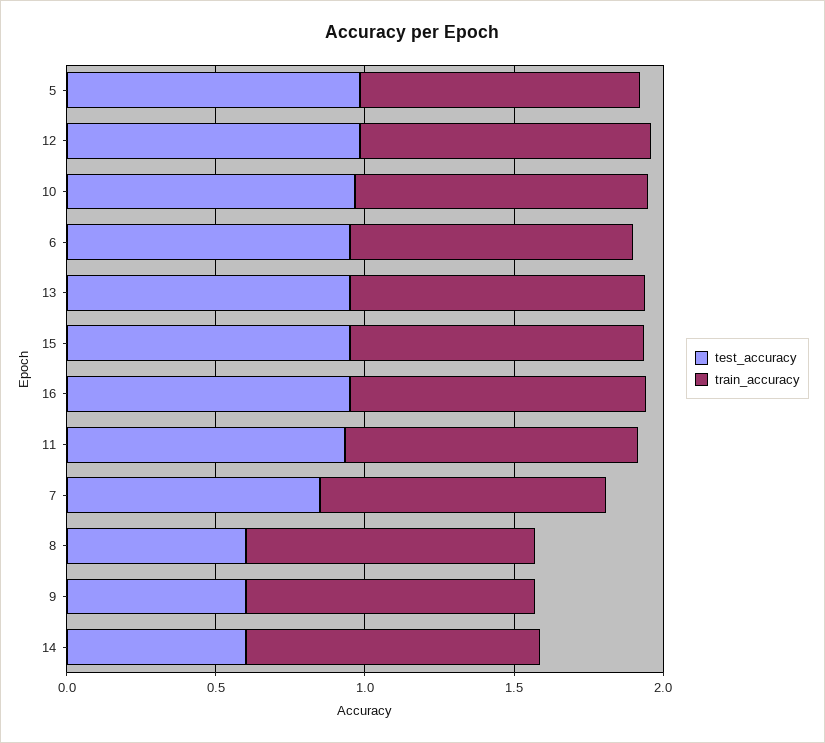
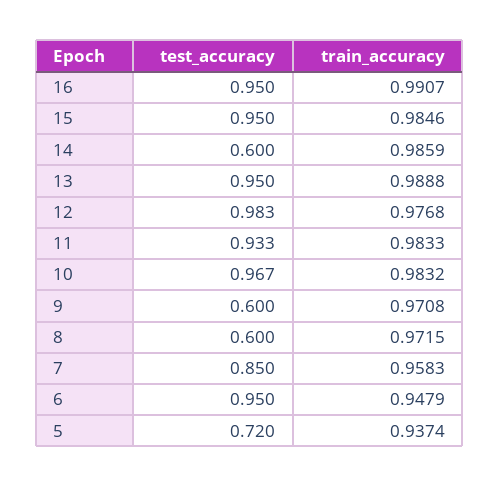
  {
    "test_accuracy": {
-     "5": 1,
+     "5": 0.72,
      "12": 0.983,
      "10": 0.967,
      "6": 0.95,
      "13": 0.95,
      "15": 0.95,
      "16": 0.95,
      "11": 0.933,
      "7": 0.85,
      "8": 0.6,
      "9": 0.6,
      "14": 0.6
    },
    "train_accuracy": {
      "5": 0.9374,
      "12": 0.9768,
      "10": 0.9832,
      "6": 0.9479,
      "13": 0.9888,
      "15": 0.9846,
      "16": 0.9907,
      "11": 0.9833,
      "7": 0.9583,
      "8": 0.9715,
      "9": 0.9708,
      "14": 0.9859
    }
  }

